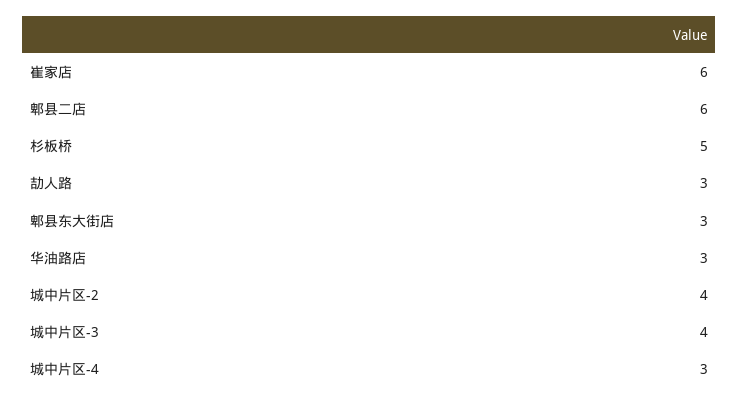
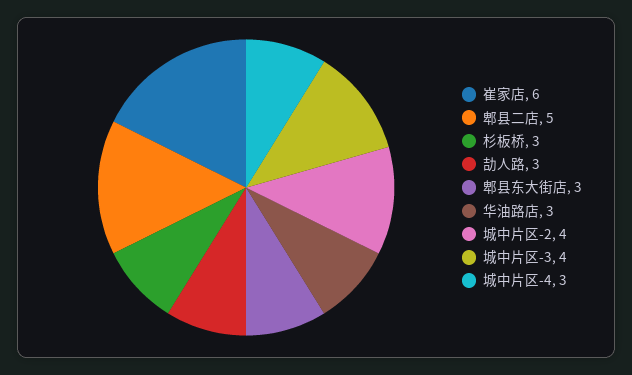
  {
    "崔家店": 6,
-   "郫县二店": 6,
+   "郫县二店": 5,
-   "杉板桥": 5,
+   "杉板桥": 3,
    "劼人路": 3,
    "郫县东大街店": 3,
    "华油路店": 3,
    "城中片区-2": 4,
    "城中片区-3": 4,
    "城中片区-4": 3
  }

